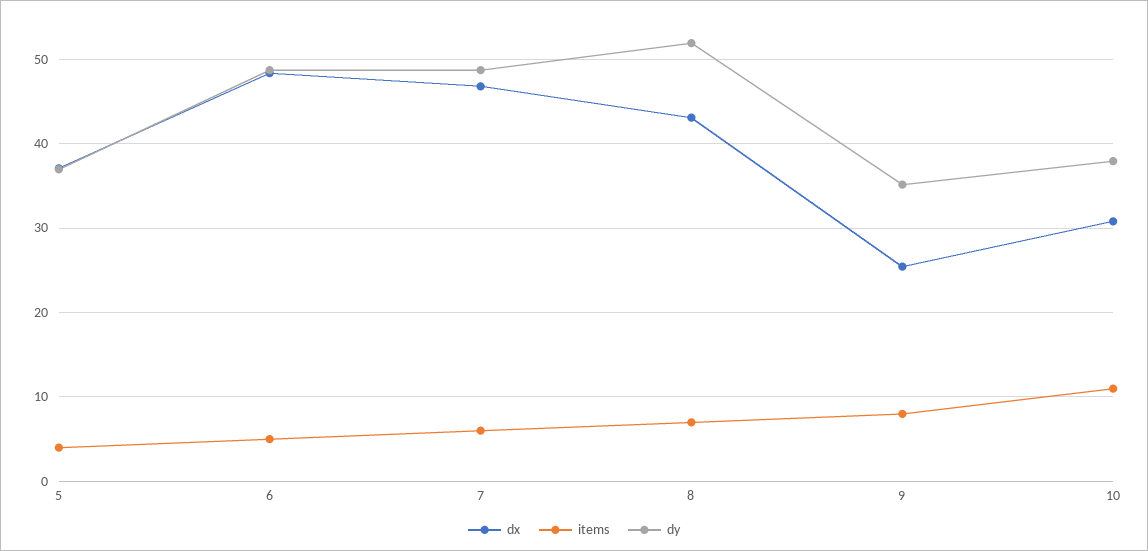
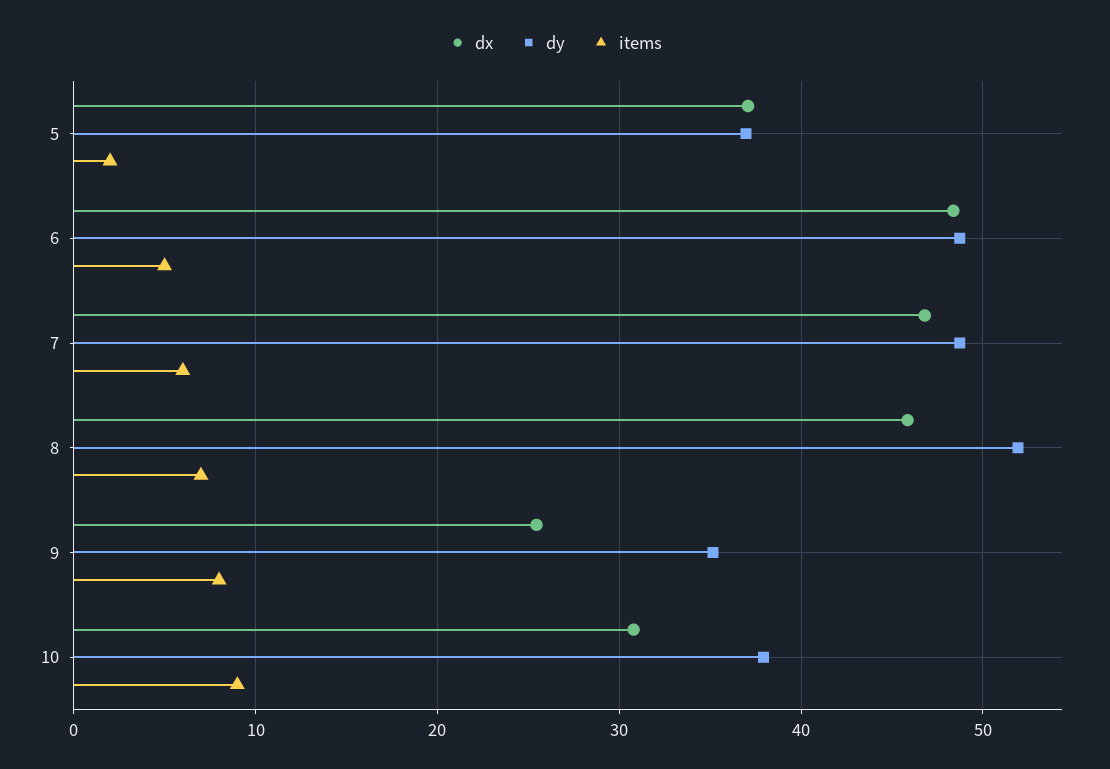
  {
    "dx": {
      "5": 37,
      "6": 48,
      "7": 47,
-     "8": 43,
+     "8": 46,
      "9": 25,
      "10": 31
    },
    "items": {
-     "5": 4,
+     "5": 2,
      "6": 5,
      "7": 6,
      "8": 7,
      "9": 8,
-     "10": 11
+     "10": 9
    },
    "dy": {
      "5": 37,
      "6": 49,
      "7": 49,
      "8": 52,
      "9": 35,
      "10": 38
    }
  }

